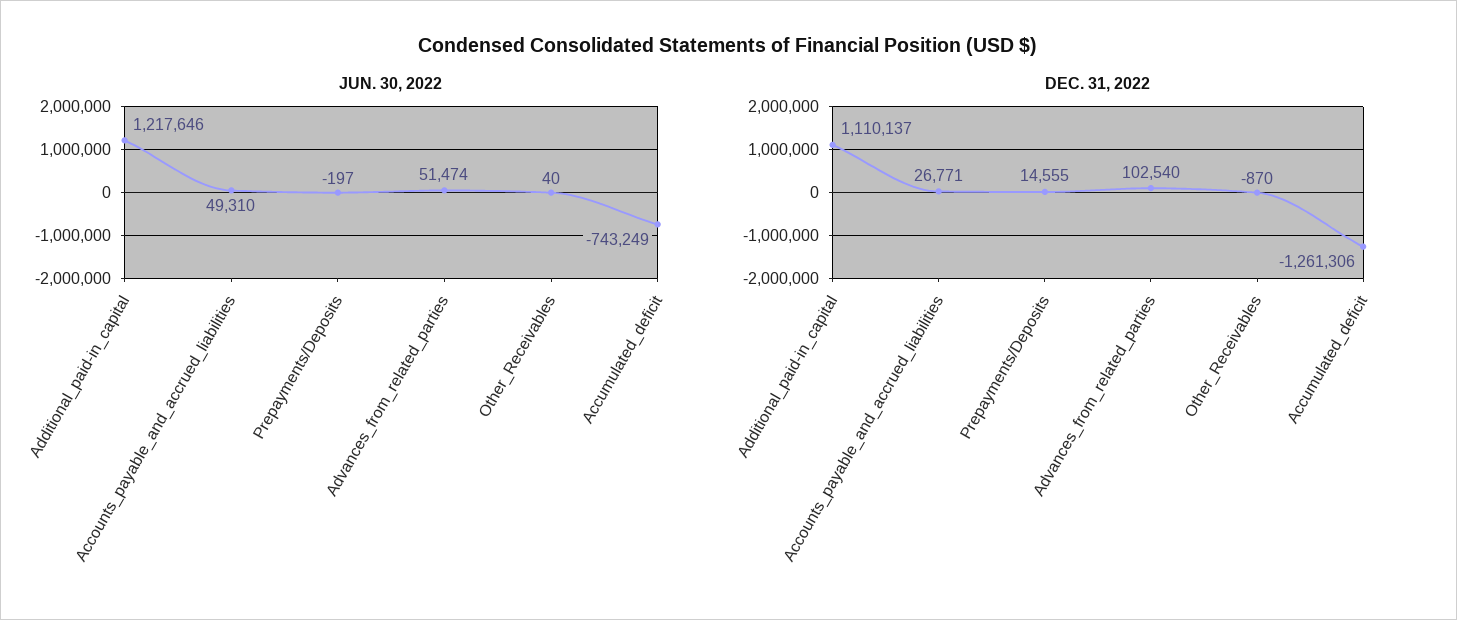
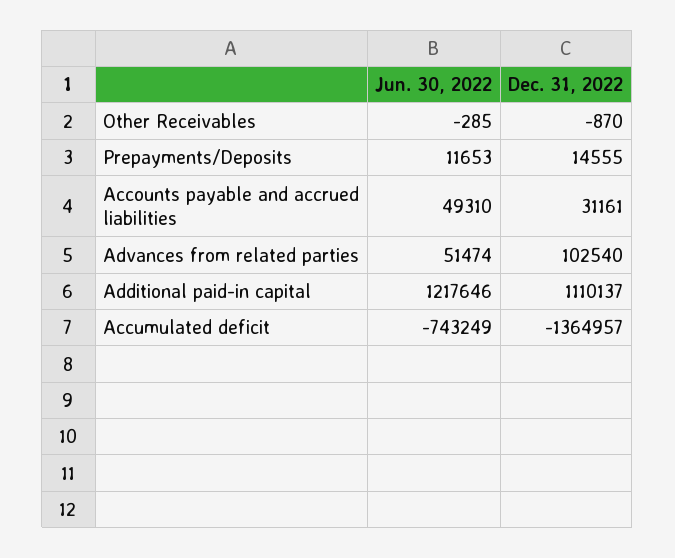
  {
    "JUN. 30, 2022": {
      "Additional_paid-in_capital": 1217646,
      "Accounts_payable_and_accrued_liabilities": 49310,
-     "Prepayments/Deposits": -197,
+     "Prepayments/Deposits": 11653,
      "Advances_from_related_parties": 51474,
-     "Other_Receivables": 40,
+     "Other_Receivables": -285,
      "Accumulated_deficit": -743249
    },
    "DEC. 31, 2022": {
      "Additional_paid-in_capital": 1110137,
-     "Accounts_payable_and_accrued_liabilities": 26771,
+     "Accounts_payable_and_accrued_liabilities": 31161,
      "Prepayments/Deposits": 14555,
      "Advances_from_related_parties": 102540,
      "Other_Receivables": -870,
-     "Accumulated_deficit": -1261306
+     "Accumulated_deficit": -1364957
    }
  }

